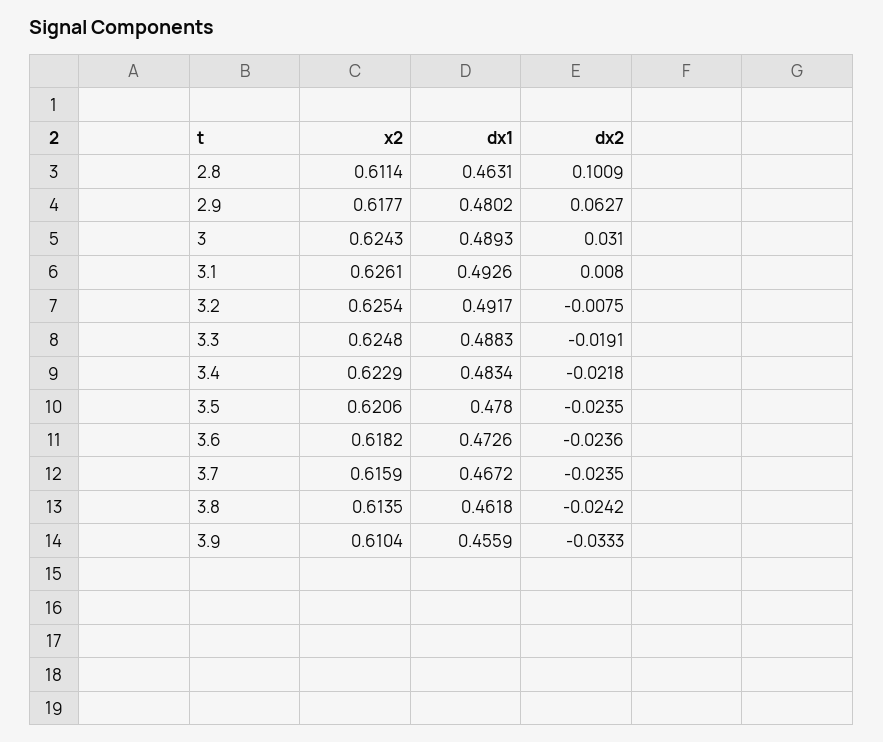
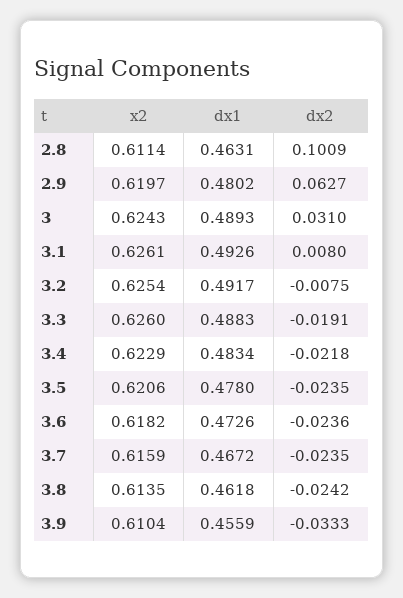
  {
    "x2": {
      "2.8": 0.6114,
-     "2.9": 0.6177,
+     "2.9": 0.6197,
      "3": 0.6243,
      "3.1": 0.6261,
      "3.2": 0.6254,
-     "3.3": 0.6248,
+     "3.3": 0.626,
      "3.4": 0.6229,
      "3.5": 0.6206,
      "3.6": 0.6182,
      "3.7": 0.6159,
      "3.8": 0.6135,
      "3.9": 0.6104
    },
    "dx1": {
      "2.8": 0.4631,
      "2.9": 0.4802,
      "3": 0.4893,
      "3.1": 0.4926,
      "3.2": 0.4917,
      "3.3": 0.4883,
      "3.4": 0.4834,
      "3.5": 0.478,
      "3.6": 0.4726,
      "3.7": 0.4672,
      "3.8": 0.4618,
      "3.9": 0.4559
    },
    "dx2": {
      "2.8": 0.1009,
      "2.9": 0.0627,
      "3": 0.031,
      "3.1": 0.008,
      "3.2": -0.0075,
      "3.3": -0.0191,
      "3.4": -0.0218,
      "3.5": -0.0235,
      "3.6": -0.0236,
      "3.7": -0.0235,
      "3.8": -0.0242,
      "3.9": -0.0333
    }
  }

